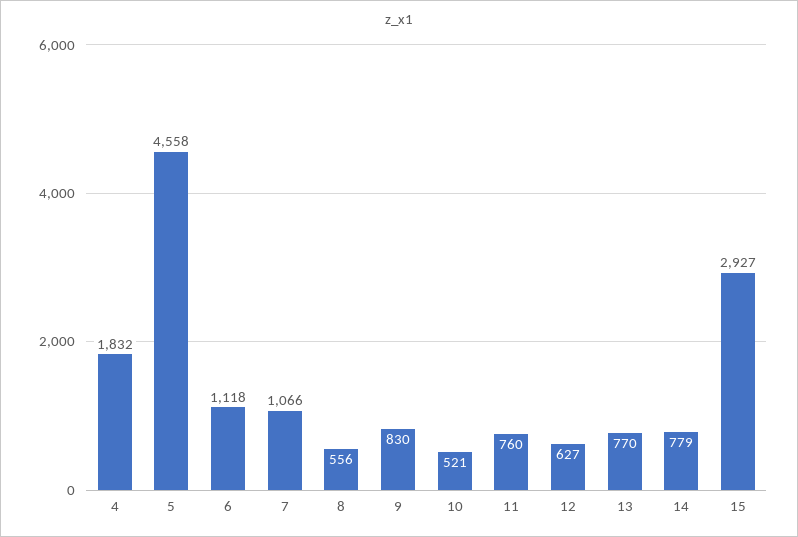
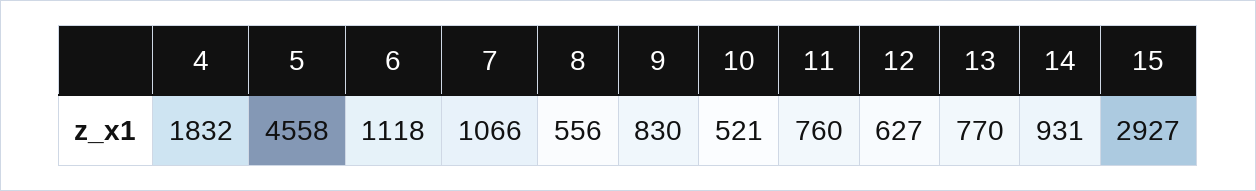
  {
    "4": 1832,
    "5": 4558,
    "6": 1118,
    "7": 1066,
    "8": 556,
    "9": 830,
    "10": 521,
    "11": 760,
    "12": 627,
    "13": 770,
-   "14": 779,
+   "14": 931,
    "15": 2927
  }

